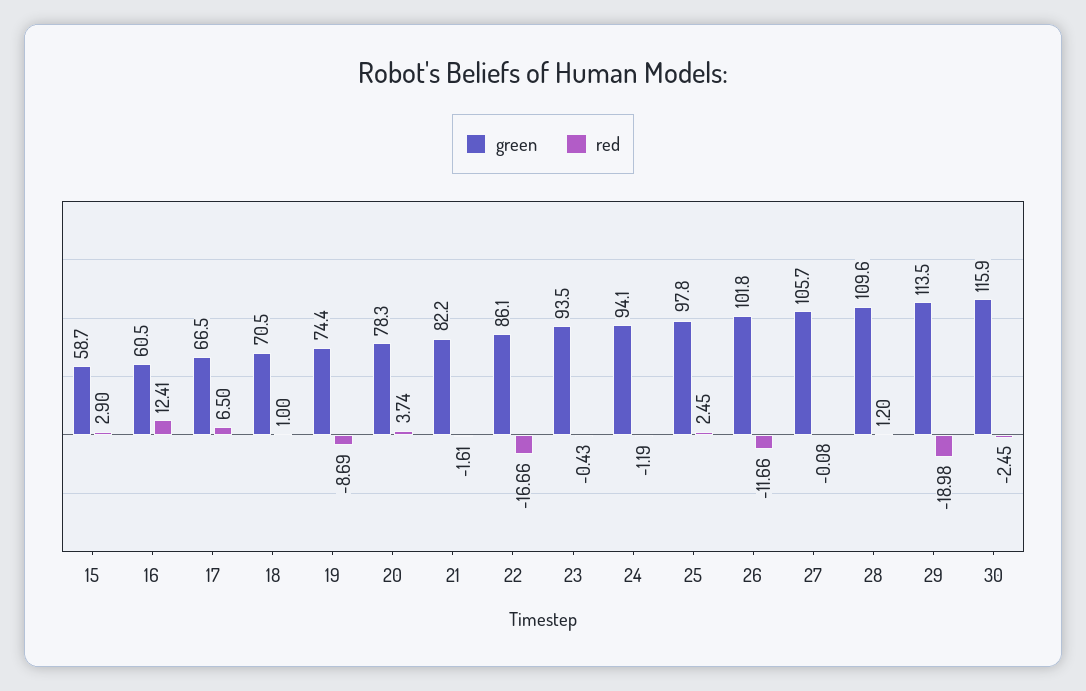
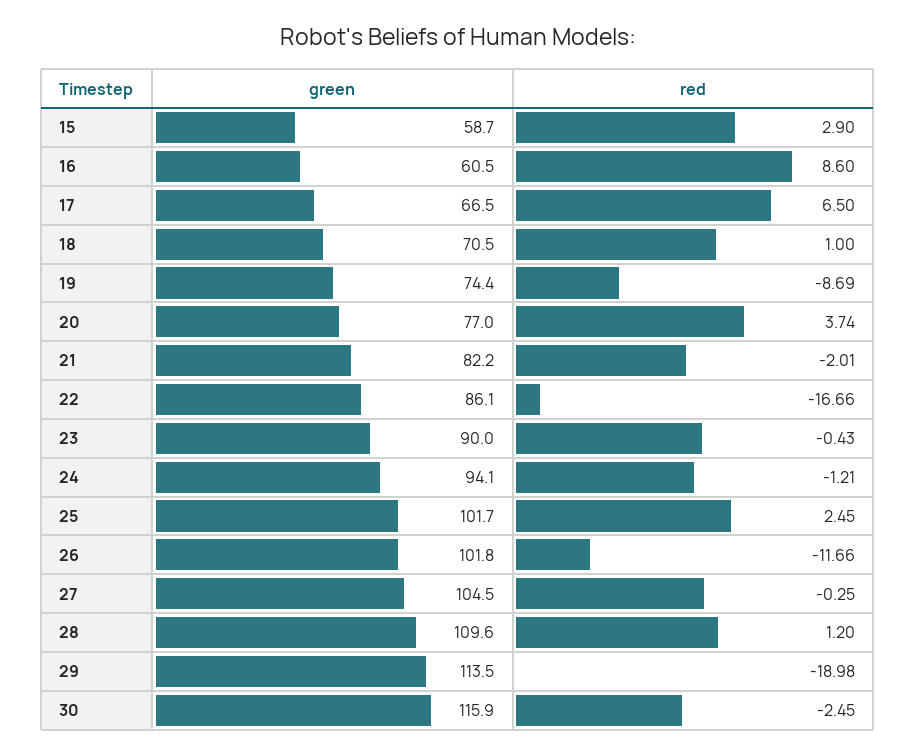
  {
    "green": {
      "15": 58.7,
      "16": 60.5,
      "17": 66.5,
      "18": 70.5,
      "19": 74.4,
-     "20": 78.3,
+     "20": 77,
      "21": 82.2,
      "22": 86.1,
-     "23": 93.5,
+     "23": 90,
      "24": 94.1,
-     "25": 97.8,
+     "25": 101.7,
      "26": 101.8,
-     "27": 105.7,
+     "27": 104.5,
      "28": 109.6,
      "29": 113.5,
      "30": 115.9
    },
    "red": {
      "15": 2.9,
-     "16": 12.41,
+     "16": 8.6,
      "17": 6.5,
      "18": 1,
      "19": -8.69,
      "20": 3.74,
-     "21": -1.61,
+     "21": -2.01,
      "22": -16.66,
      "23": -0.43,
-     "24": -1.19,
+     "24": -1.21,
      "25": 2.45,
      "26": -11.66,
-     "27": -0.08,
+     "27": -0.25,
      "28": 1.2,
      "29": -18.98,
      "30": -2.45
    }
  }

